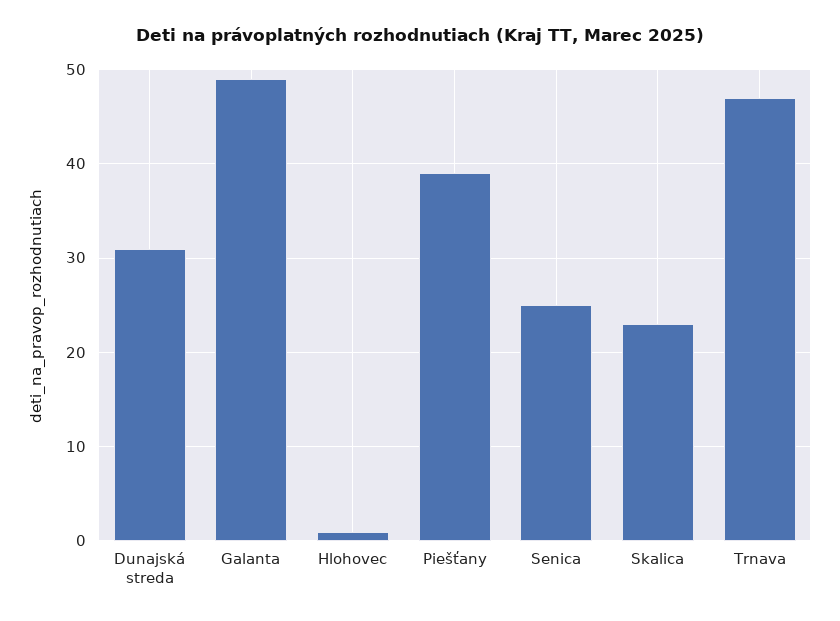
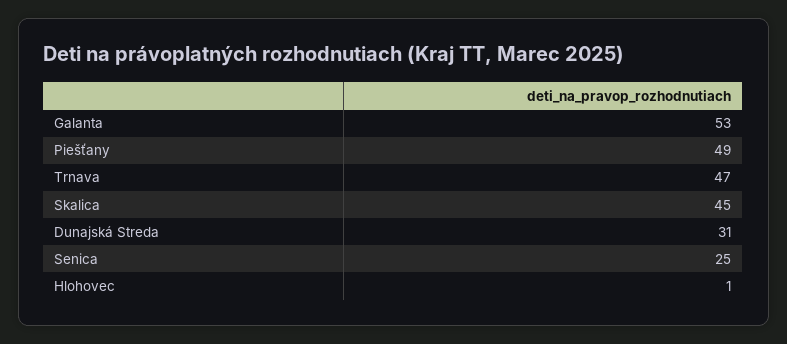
  {
    "Dunajská streda": 31,
-   "Galanta": 49,
+   "Galanta": 53,
    "Hlohovec": 1,
-   "Piešťany": 39,
+   "Piešťany": 49,
    "Senica": 25,
-   "Skalica": 23,
+   "Skalica": 45,
    "Trnava": 47
  }

